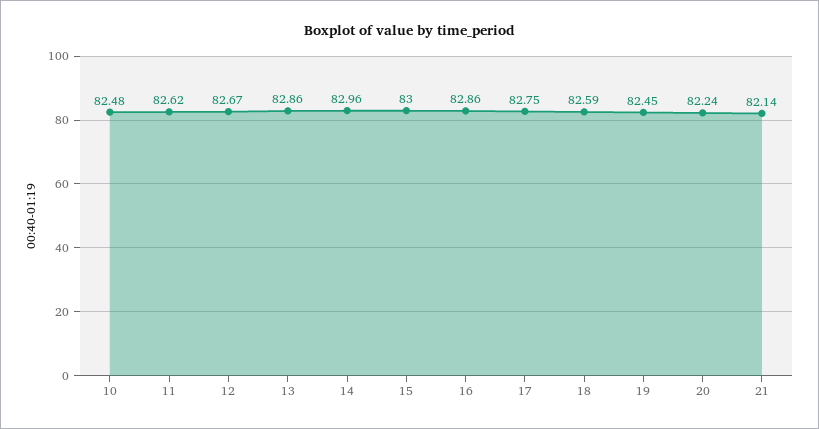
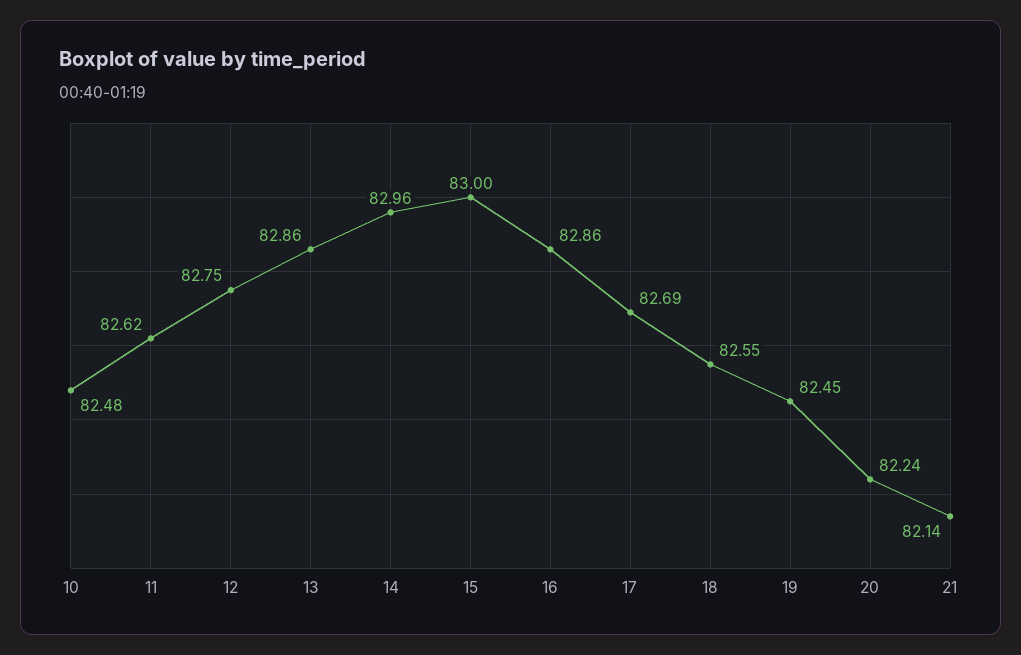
  {
    "10": 82.48,
    "11": 82.62,
-   "12": 82.67,
+   "12": 82.75,
    "13": 82.86,
    "14": 82.96,
    "15": 83,
    "16": 82.86,
-   "17": 82.75,
+   "17": 82.69,
-   "18": 82.59,
+   "18": 82.55,
    "19": 82.45,
    "20": 82.24,
    "21": 82.14
  }

